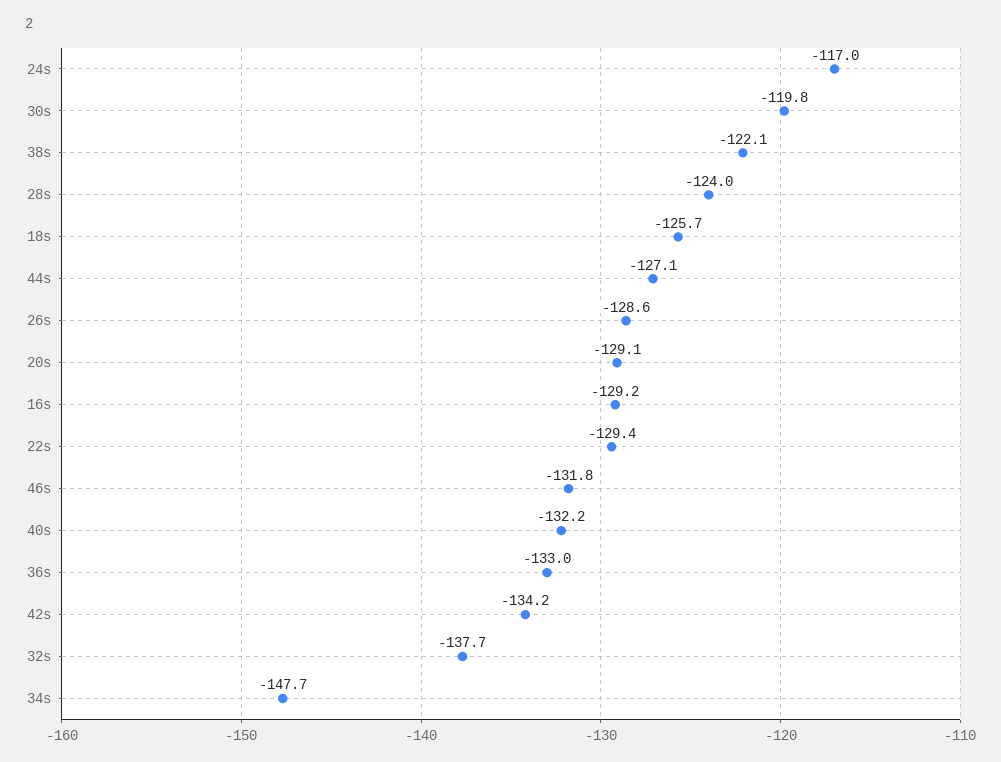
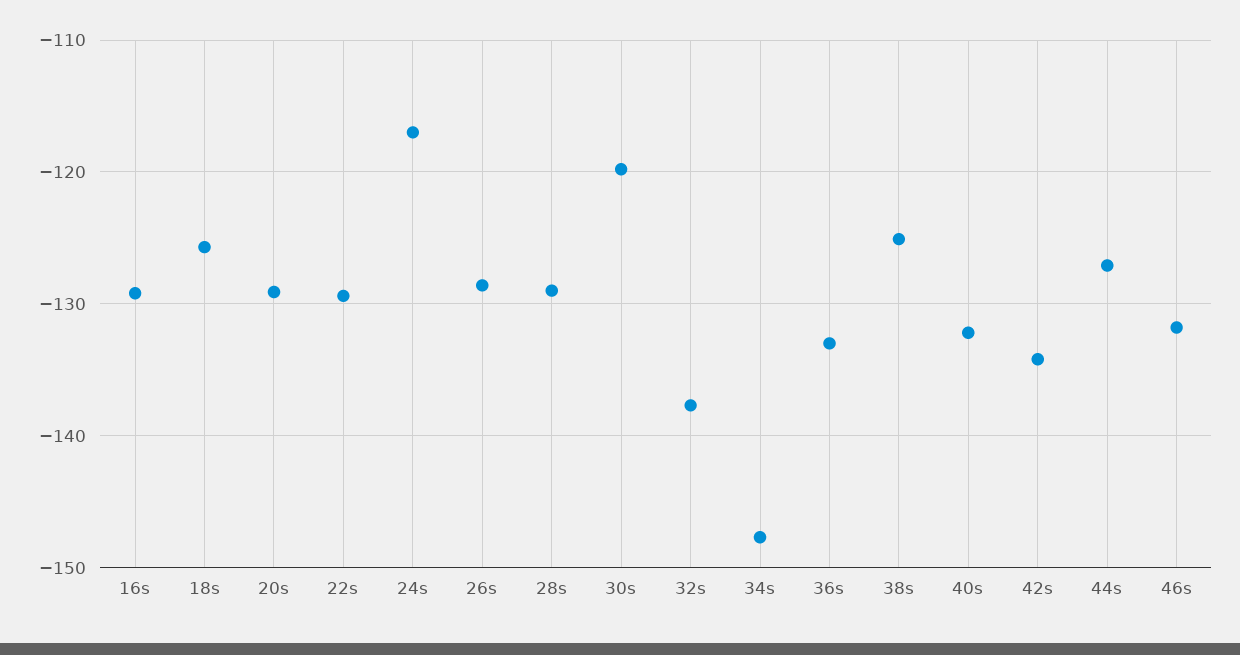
  {
    "24s": -117,
    "30s": -119.8,
-   "38s": -122.1,
+   "38s": -125,
-   "28s": -124,
+   "28s": -129,
    "18s": -125.7,
    "44s": -127.1,
    "26s": -128.6,
    "20s": -129.1,
    "16s": -129.2,
    "22s": -129.4,
    "46s": -131.8,
    "40s": -132.2,
    "36s": -133,
    "42s": -134.2,
    "32s": -137.7,
    "34s": -147.7
  }

